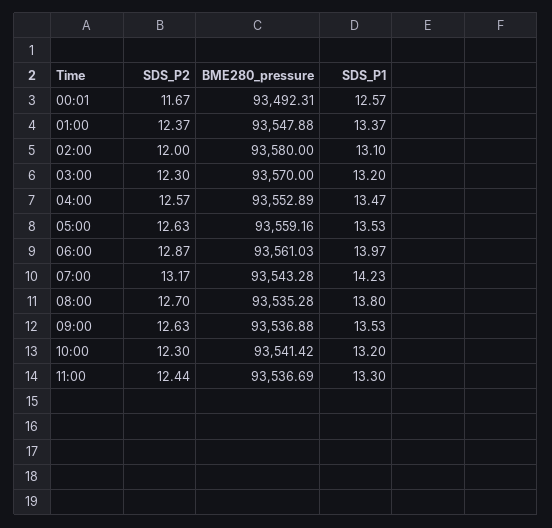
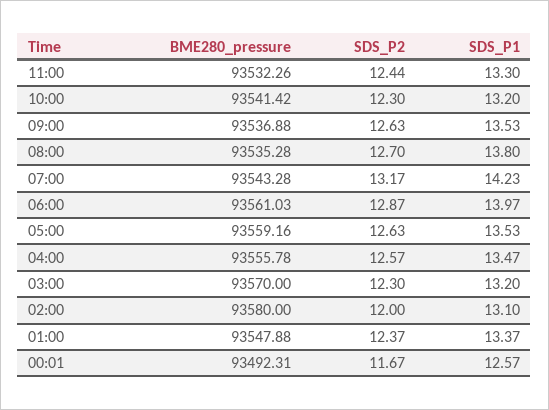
  {
    "SDS_P2": {
      "00:01": 11.67,
      "01:00": 12.37,
      "02:00": 12,
      "03:00": 12.3,
      "04:00": 12.57,
      "05:00": 12.63,
      "06:00": 12.87,
      "07:00": 13.17,
      "08:00": 12.7,
      "09:00": 12.63,
      "10:00": 12.3,
      "11:00": 12.44
    },
    "BME280_pressure": {
      "00:01": 93492.31,
      "01:00": 93547.88,
      "02:00": 93580,
      "03:00": 93570,
-     "04:00": 93552.89,
+     "04:00": 93555.78,
      "05:00": 93559.16,
      "06:00": 93561.03,
      "07:00": 93543.28,
      "08:00": 93535.28,
      "09:00": 93536.88,
      "10:00": 93541.42,
-     "11:00": 93536.69
+     "11:00": 93532.26
    },
    "SDS_P1": {
      "00:01": 12.57,
      "01:00": 13.37,
      "02:00": 13.1,
      "03:00": 13.2,
      "04:00": 13.47,
      "05:00": 13.53,
      "06:00": 13.97,
      "07:00": 14.23,
      "08:00": 13.8,
      "09:00": 13.53,
      "10:00": 13.2,
      "11:00": 13.3
    }
  }

